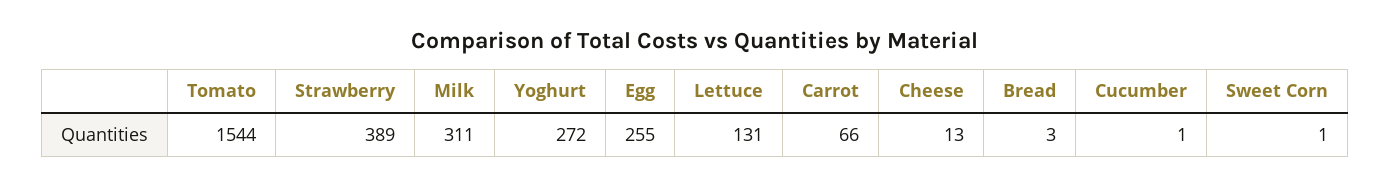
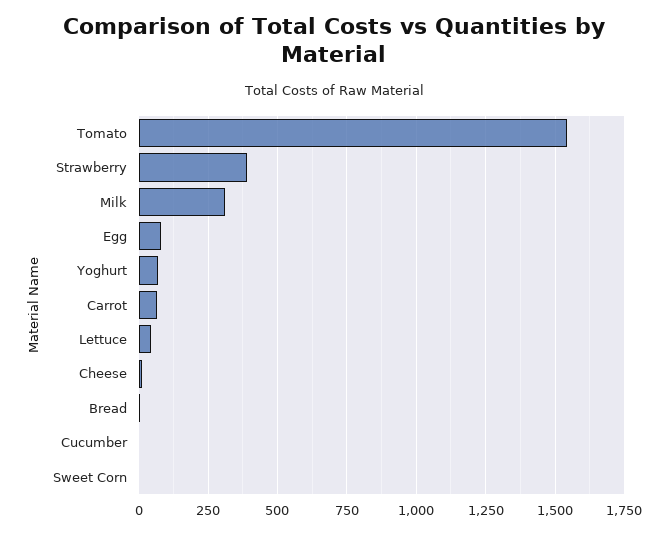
  {
    "Tomato": 1544,
    "Strawberry": 389,
    "Milk": 311,
-   "Yoghurt": 272,
+   "Yoghurt": 75,
-   "Egg": 255,
+   "Egg": 75,
-   "Lettuce": 131,
+   "Lettuce": 50,
    "Carrot": 66,
    "Cheese": 13,
    "Bread": 3,
    "Cucumber": 1,
    "Sweet Corn": 1
  }

